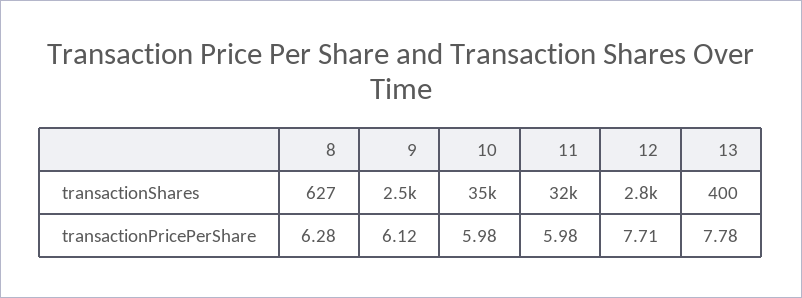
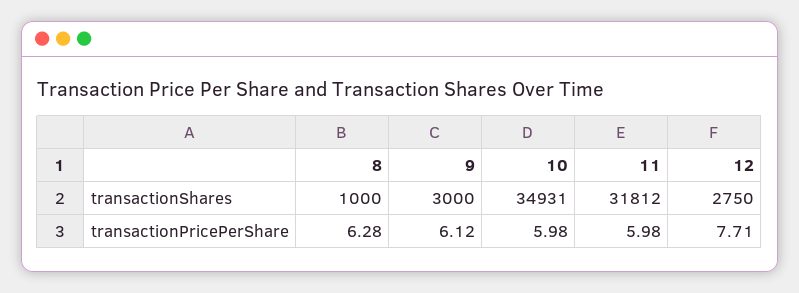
  {
    "8": {
-     "transactionShares": 627,
+     "transactionShares": 1000,
      "transactionPricePerShare": 6.28
    },
    "9": {
-     "transactionShares": 2500,
+     "transactionShares": 3000,
      "transactionPricePerShare": 6.12
    },
    "10": {
      "transactionShares": 34931,
      "transactionPricePerShare": 5.98
    },
    "11": {
      "transactionShares": 31812,
      "transactionPricePerShare": 5.98
    },
    "12": {
      "transactionShares": 2750,
      "transactionPricePerShare": 7.71
-   },
+   }
-   "13": {
-     "transactionShares": 400,
-     "transactionPricePerShare": 7.78
-   }
  }

